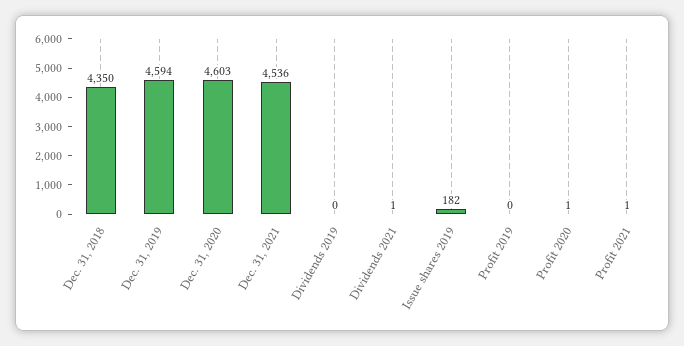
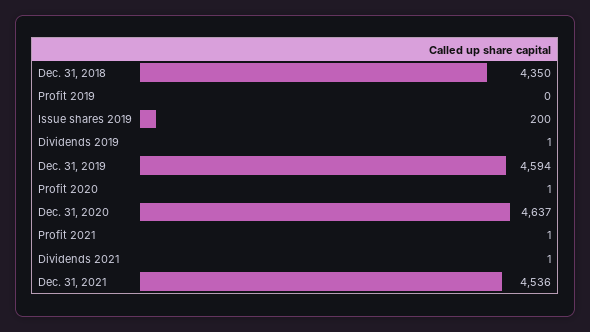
  {
    "Dec. 31, 2018": 4350,
    "Dec. 31, 2019": 4594,
-   "Dec. 31, 2020": 4603,
+   "Dec. 31, 2020": 4637,
    "Dec. 31, 2021": 4536,
-   "Dividends 2019": 0,
+   "Dividends 2019": 1,
    "Dividends 2021": 1,
-   "Issue shares 2019": 182,
+   "Issue shares 2019": 200,
    "Profit 2019": 0,
    "Profit 2020": 1,
    "Profit 2021": 1
  }

